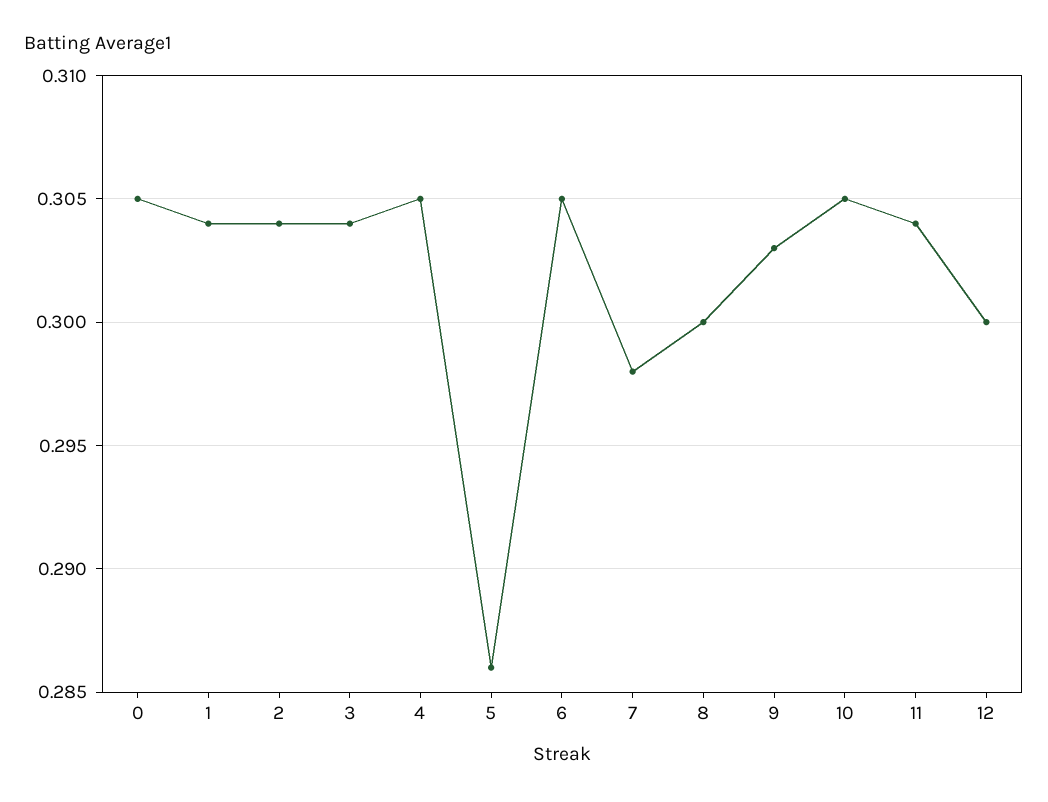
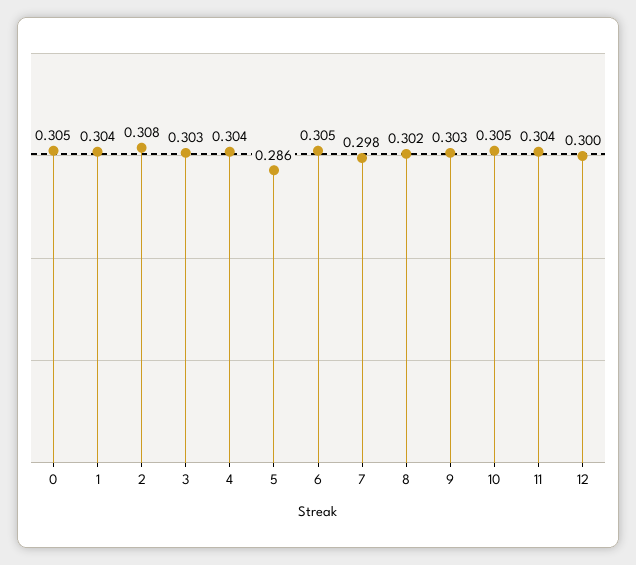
  {
    "0": 0.305,
    "1": 0.304,
-   "2": 0.304,
+   "2": 0.308,
-   "3": 0.304,
+   "3": 0.303,
-   "4": 0.305,
+   "4": 0.304,
    "5": 0.286,
    "6": 0.305,
    "7": 0.298,
-   "8": 0.3,
+   "8": 0.302,
    "9": 0.303,
    "10": 0.305,
    "11": 0.304,
    "12": 0.3
  }

